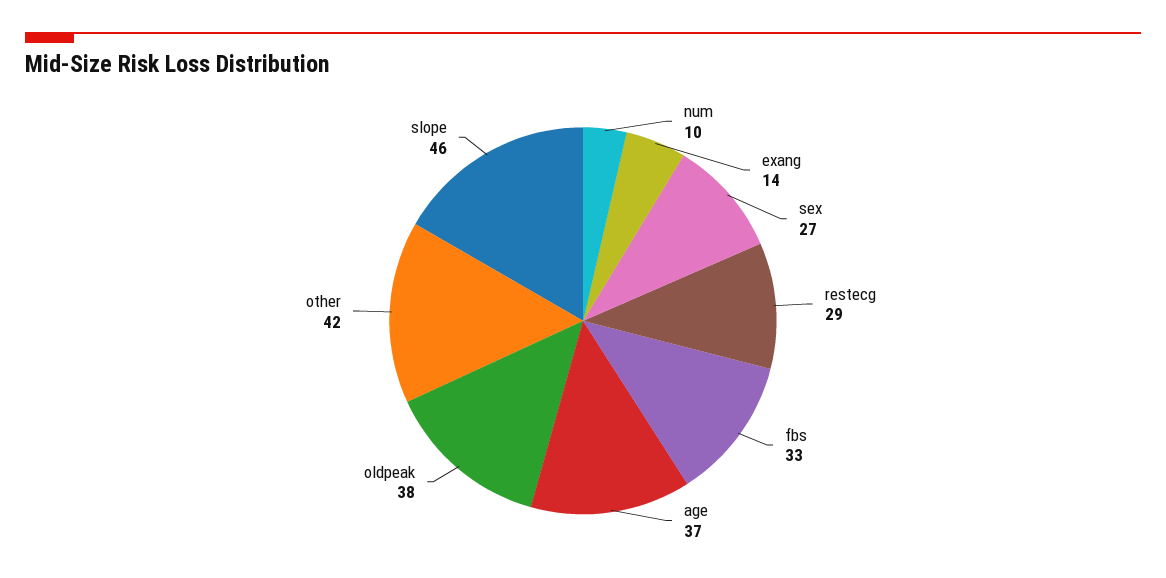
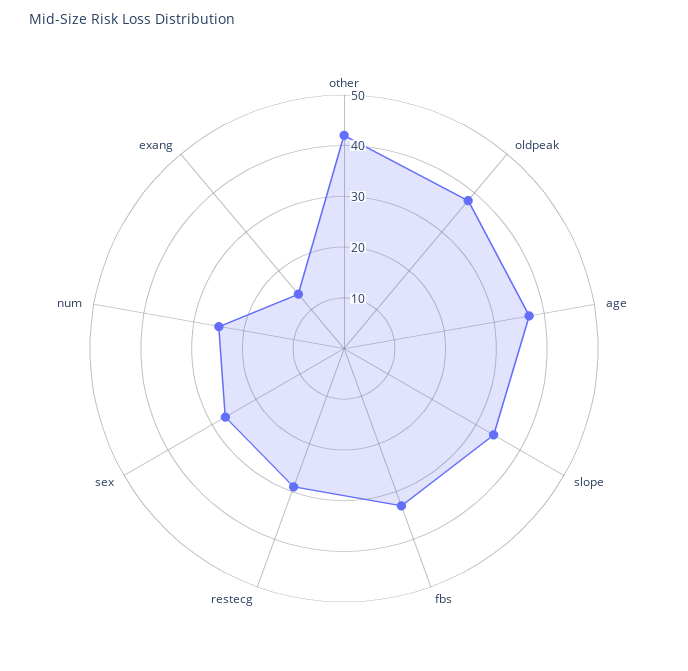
  {
-   "num": 10,
+   "num": 25,
    "exang": 14,
    "sex": 27,
    "restecg": 29,
    "fbs": 33,
    "age": 37,
    "oldpeak": 38,
    "other": 42,
-   "slope": 46
+   "slope": 35
  }

